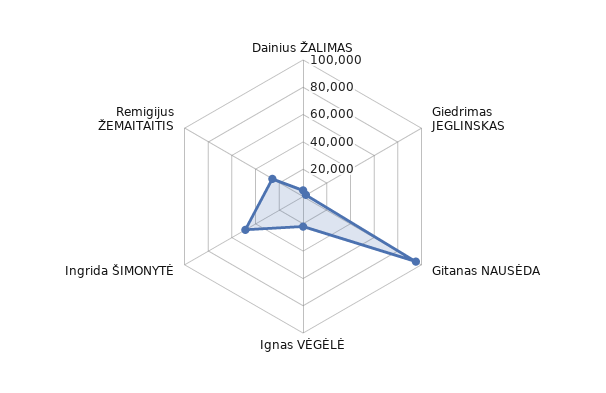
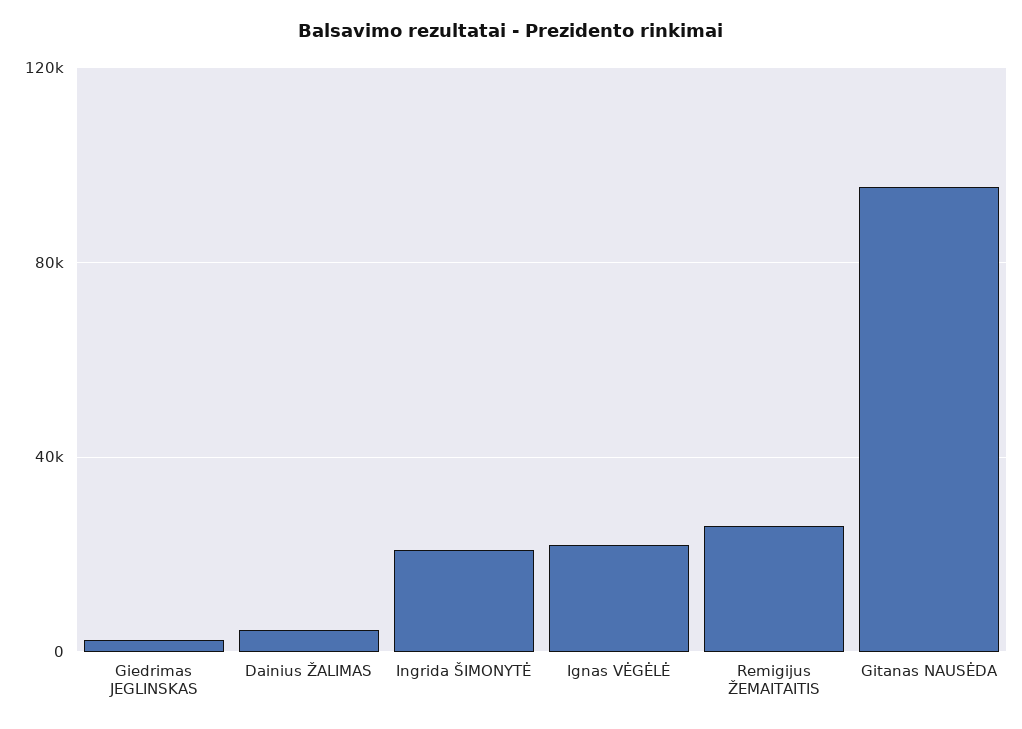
  {
    "Dainius ŽALIMAS": 5000,
    "Giedrimas JEGLINSKAS": 0,
    "Gitanas NAUSĖDA": 95000,
    "Ignas VĖGĖLĖ": 20000,
-   "Ingrida ŠIMONYTĖ": 50000,
+   "Ingrida ŠIMONYTĖ": 20000,
    "Remigijus ŽEMAITAITIS": 25000
  }

